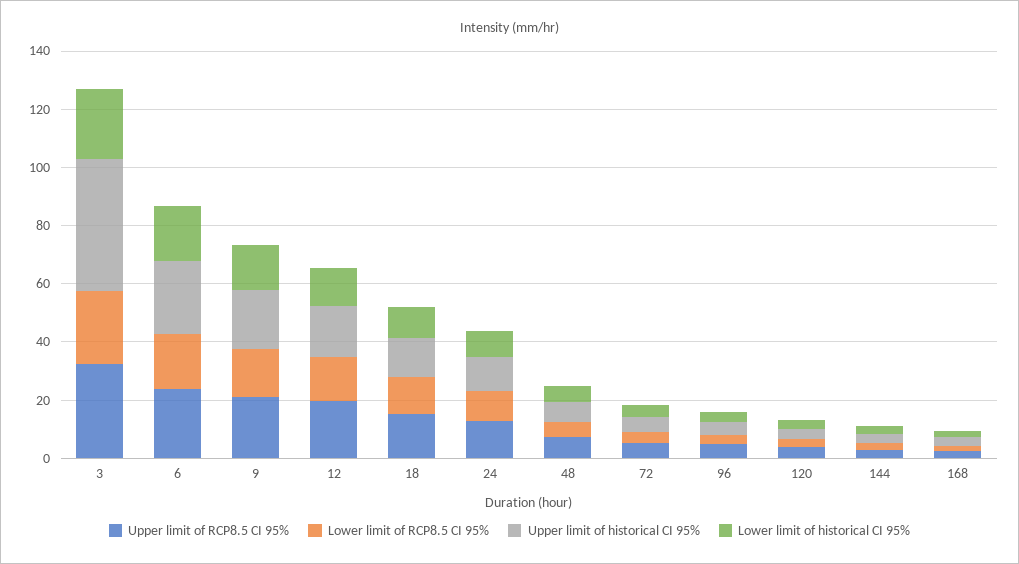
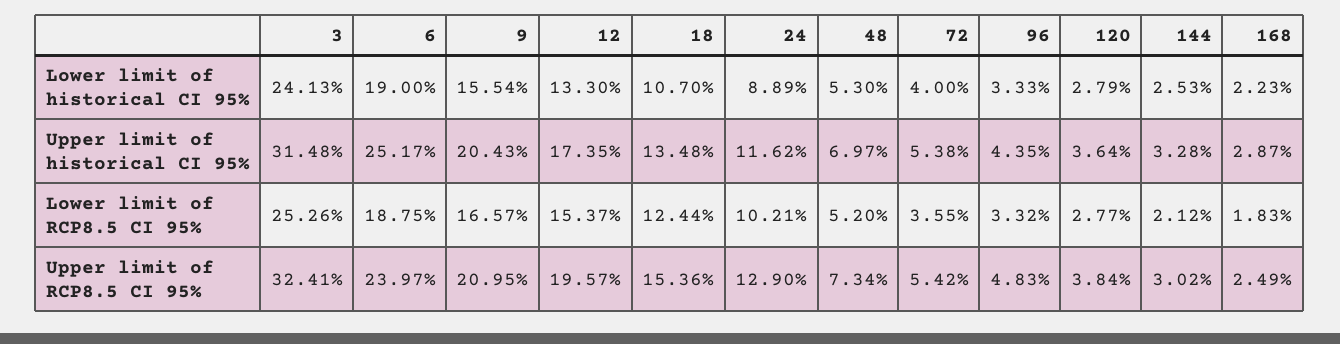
  {
    "Upper limit of RCP8.5 CI 95%": {
      "3": 32.41,
      "6": 23.97,
      "9": 20.95,
      "12": 19.57,
      "18": 15.36,
      "24": 12.9,
      "48": 7.34,
      "72": 5.42,
      "96": 4.83,
      "120": 3.84,
      "144": 3.02,
      "168": 2.49
    },
    "Lower limit of RCP8.5 CI 95%": {
      "3": 25.26,
      "6": 18.75,
      "9": 16.57,
      "12": 15.37,
      "18": 12.44,
      "24": 10.21,
      "48": 5.2,
      "72": 3.55,
      "96": 3.32,
      "120": 2.77,
      "144": 2.12,
      "168": 1.83
    },
    "Upper limit of historical CI 95%": {
-     "3": 45,
+     "3": 31.48,
      "6": 25.17,
      "9": 20.43,
      "12": 17.35,
      "18": 13.48,
      "24": 11.62,
      "48": 6.97,
      "72": 5.38,
      "96": 4.35,
      "120": 3.64,
      "144": 3.28,
      "168": 2.87
    },
    "Lower limit of historical CI 95%": {
      "3": 24.13,
      "6": 19,
      "9": 15.54,
      "12": 13.3,
      "18": 10.7,
      "24": 8.89,
      "48": 5.3,
      "72": 4,
      "96": 3.33,
      "120": 2.79,
      "144": 2.53,
      "168": 2.23
    }
  }

